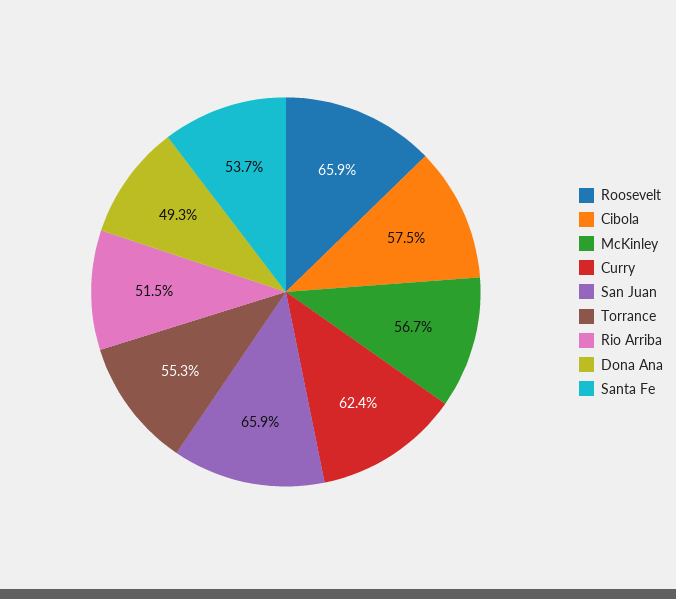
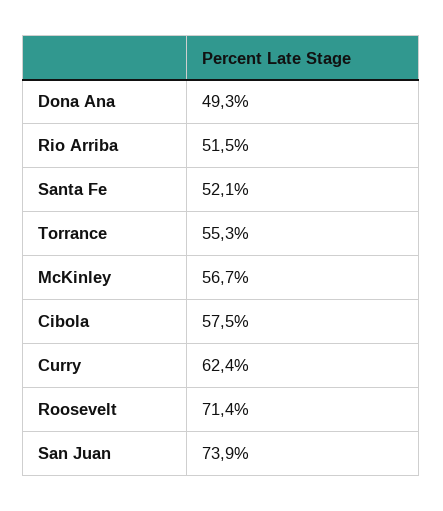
  {
-   "Roosevelt": 65.9,
+   "Roosevelt": 71.4,
    "Cibola": 57.5,
    "McKinley": 56.7,
    "Curry": 62.4,
-   "San Juan": 65.9,
+   "San Juan": 73.9,
    "Torrance": 55.3,
    "Rio Arriba": 51.5,
    "Dona Ana": 49.3,
-   "Santa Fe": 53.7
+   "Santa Fe": 52.1
  }

